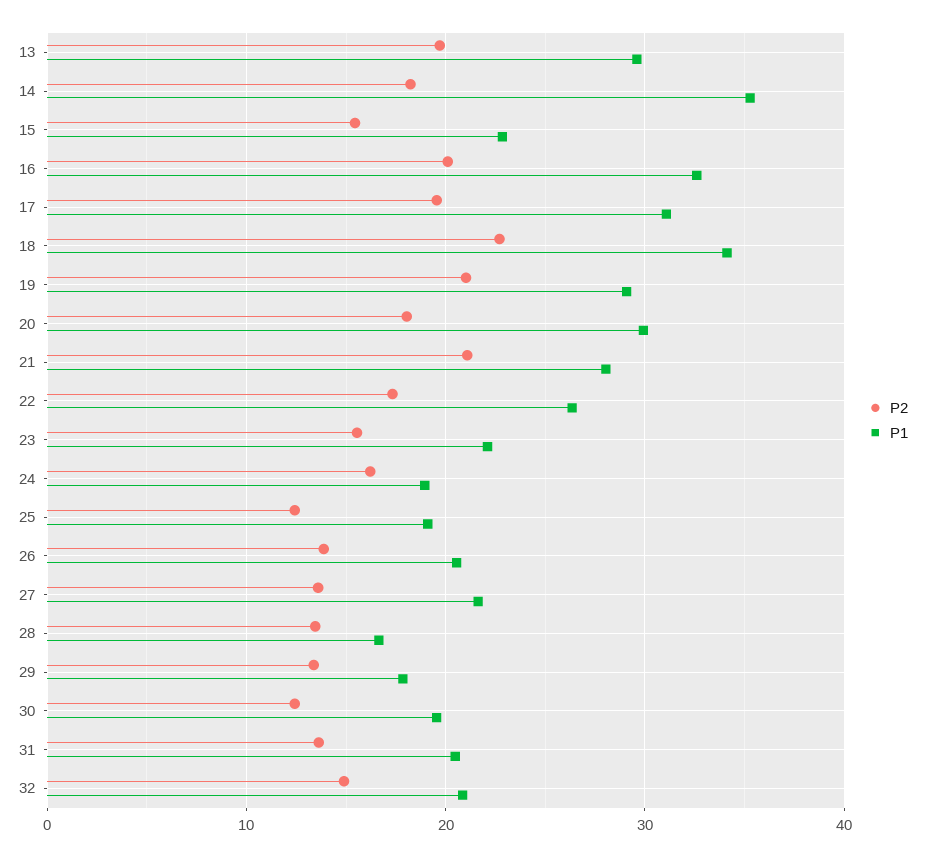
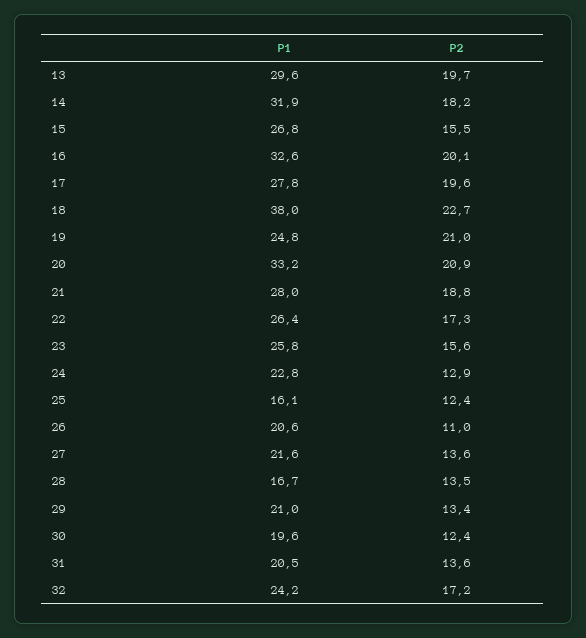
  {
    "P2": {
      "13": 19.7,
      "14": 18.2,
      "15": 15.5,
      "16": 20.1,
      "17": 19.6,
      "18": 22.7,
      "19": 21,
-     "20": 18,
+     "20": 20.9,
-     "21": 21,
+     "21": 18.8,
      "22": 17.3,
      "23": 15.6,
-     "24": 16,
+     "24": 12.9,
      "25": 12.4,
-     "26": 14,
+     "26": 11,
      "27": 13.6,
      "28": 13.5,
      "29": 13.4,
      "30": 12.4,
      "31": 13.6,
-     "32": 15
+     "32": 17.2
    },
    "P1": {
      "13": 29.6,
-     "14": 35,
+     "14": 31.9,
-     "15": 23,
+     "15": 26.8,
      "16": 32.6,
-     "17": 31,
+     "17": 27.8,
-     "18": 34,
+     "18": 38,
-     "19": 29,
+     "19": 24.8,
-     "20": 30,
+     "20": 33.2,
      "21": 28,
      "22": 26.4,
-     "23": 22,
+     "23": 25.8,
-     "24": 19,
+     "24": 22.8,
-     "25": 19,
+     "25": 16.1,
      "26": 20.6,
      "27": 21.6,
      "28": 16.7,
-     "29": 18,
+     "29": 21,
      "30": 19.6,
      "31": 20.5,
-     "32": 21
+     "32": 24.2
    }
  }

